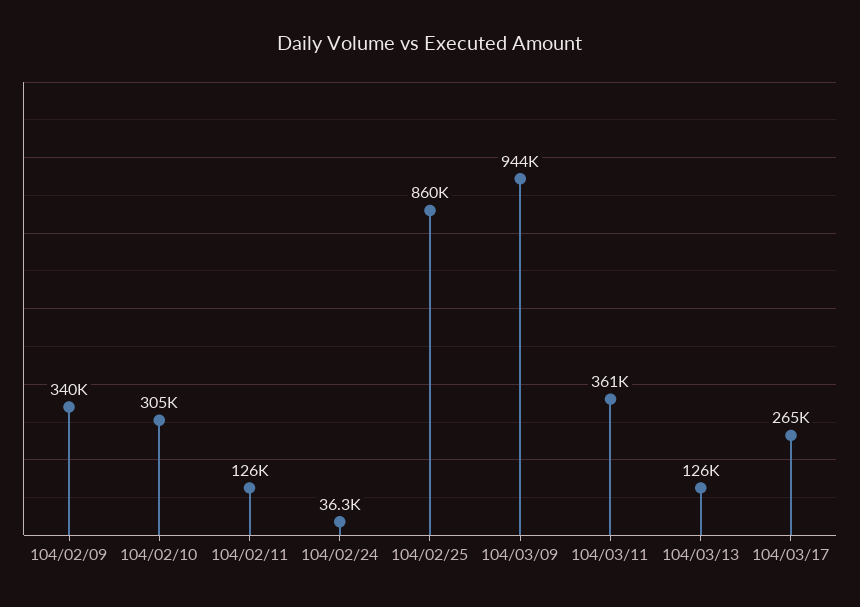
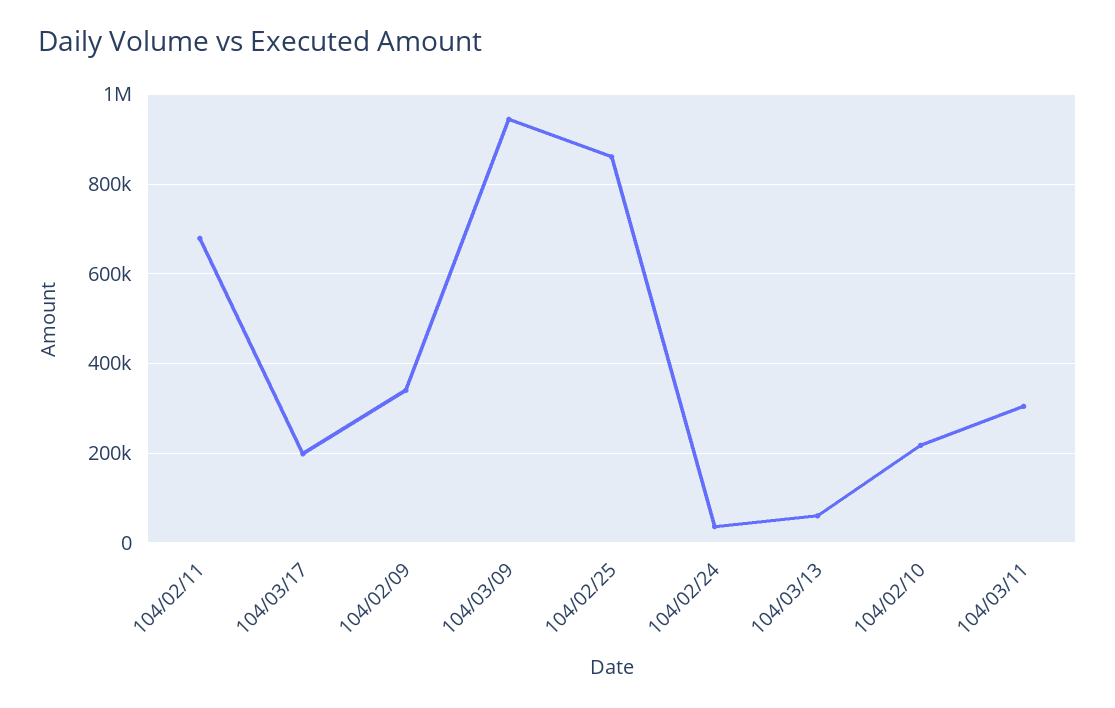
  {
    "104/02/09": 340000,
-   "104/02/10": 305000,
+   "104/02/10": 220000,
-   "104/02/11": 126000,
+   "104/02/11": 680000,
    "104/02/24": 36300,
    "104/02/25": 860000,
    "104/03/09": 944000,
-   "104/03/11": 361000,
+   "104/03/11": 300000,
-   "104/03/13": 126000,
+   "104/03/13": 60000,
-   "104/03/17": 265000
+   "104/03/17": 200000
  }

